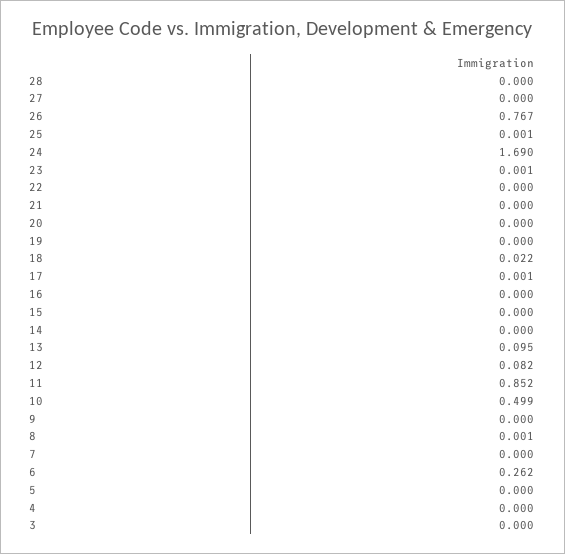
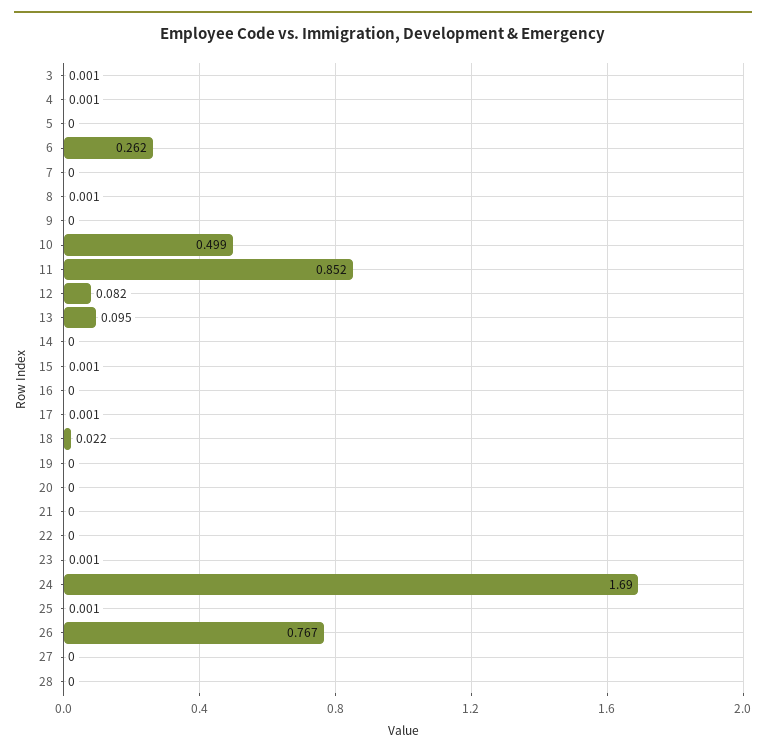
  {
    "28": 0,
    "27": 0,
    "26": 0.767,
    "25": 0.001,
    "24": 1.69,
    "23": 0.001,
    "22": 0,
    "21": 0,
    "20": 0,
    "19": 0,
    "18": 0.022,
    "17": 0.001,
    "16": 0,
-   "15": 0,
+   "15": 0.001,
    "14": 0,
    "13": 0.095,
    "12": 0.082,
    "11": 0.852,
    "10": 0.499,
    "9": 0,
    "8": 0.001,
    "7": 0,
    "6": 0.262,
    "5": 0,
-   "4": 0,
+   "4": 0.001,
-   "3": 0
+   "3": 0.001
  }

